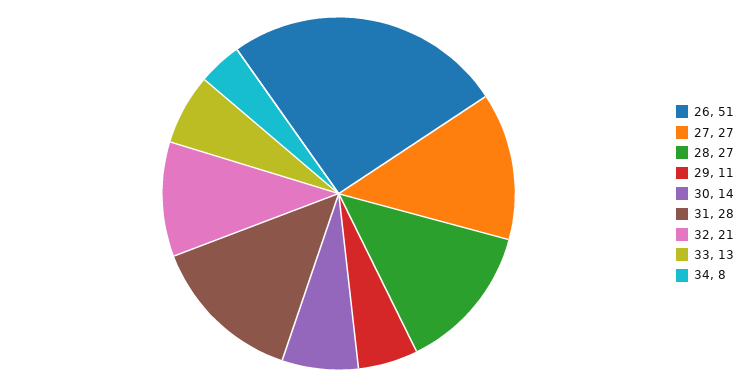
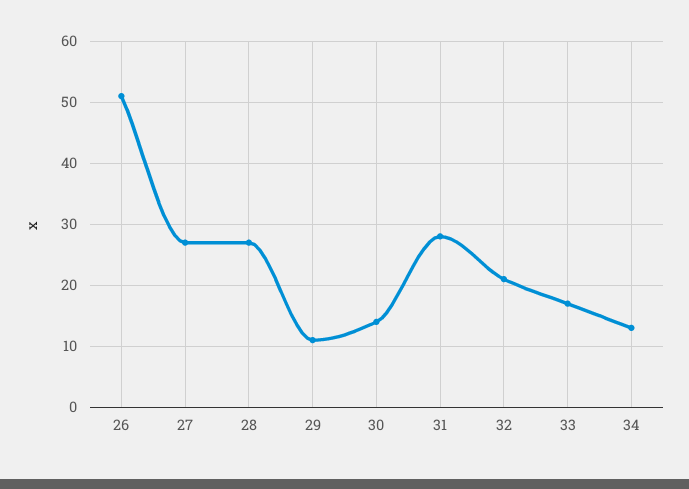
  {
    "26": 51,
    "27": 27,
    "28": 27,
    "29": 11,
    "30": 14,
    "31": 28,
    "32": 21,
-   "33": 13,
+   "33": 17,
-   "34": 8
+   "34": 13
  }

